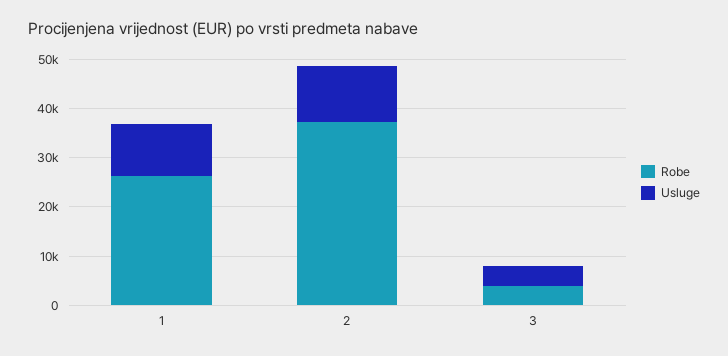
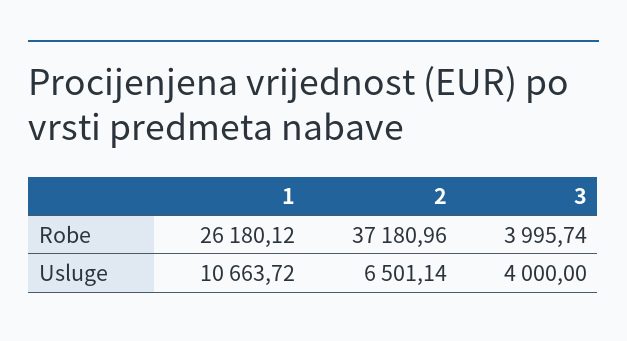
  {
    "Robe": {
      "1": 26180.12,
      "2": 37180.96,
      "3": 3995.74
    },
    "Usluge": {
      "1": 10663.72,
-     "2": 12000,
+     "2": 6501.14,
      "3": 4000
    }
  }

